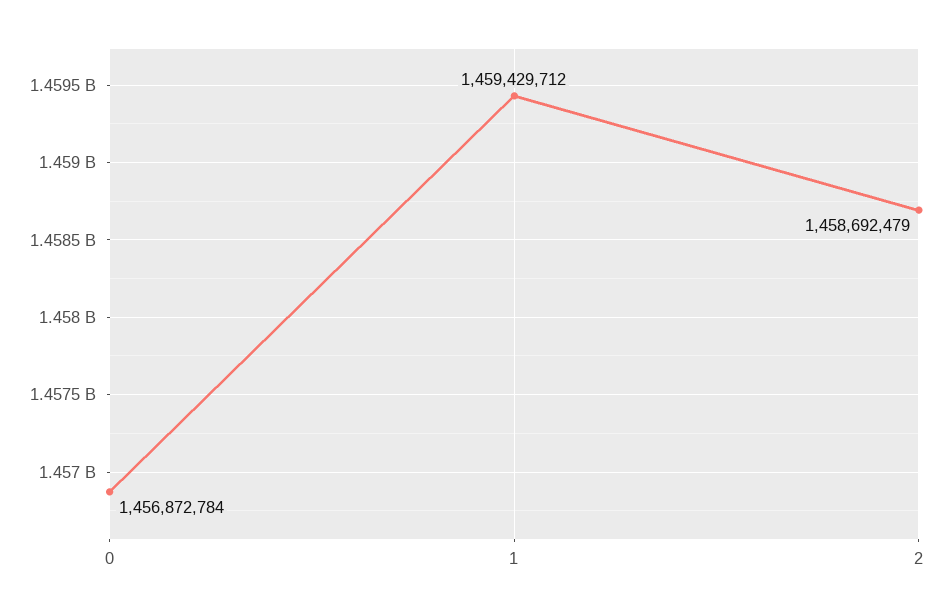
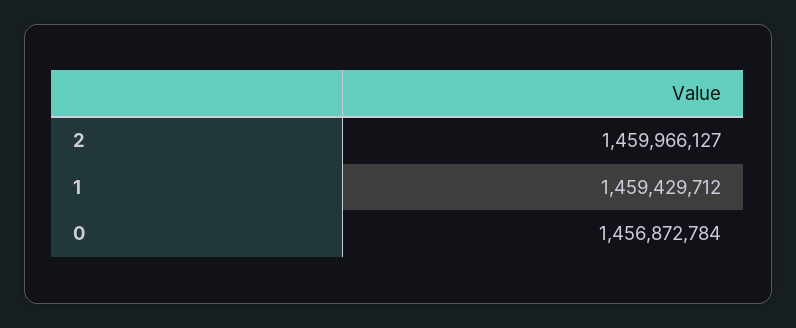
  {
    "0": 1456872784,
    "1": 1459429712,
-   "2": 1458692479
+   "2": 1459966127
  }

